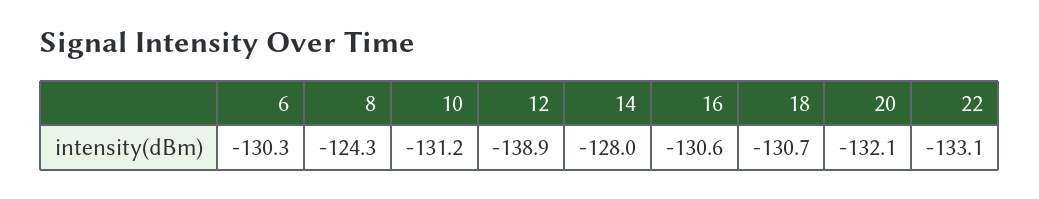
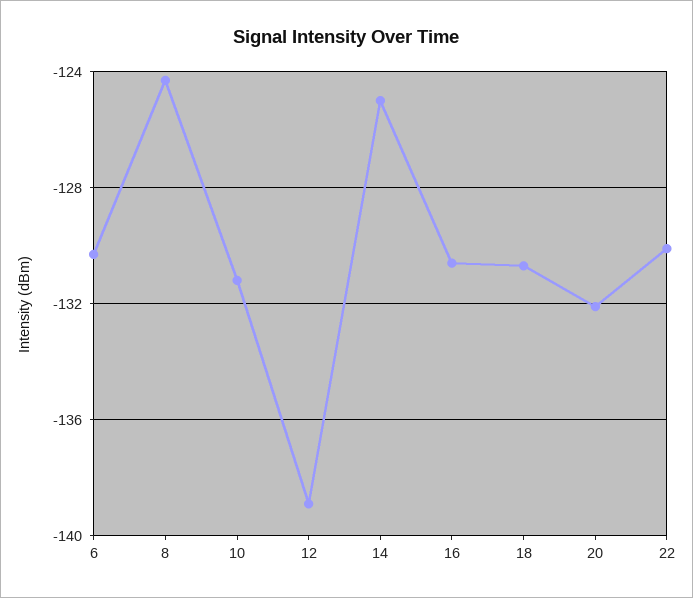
  {
    "6": -130.3,
    "8": -124.3,
    "10": -131.2,
    "12": -138.9,
-   "14": -128,
+   "14": -125,
    "16": -130.6,
    "18": -130.7,
    "20": -132.1,
-   "22": -133.1
+   "22": -130
  }

